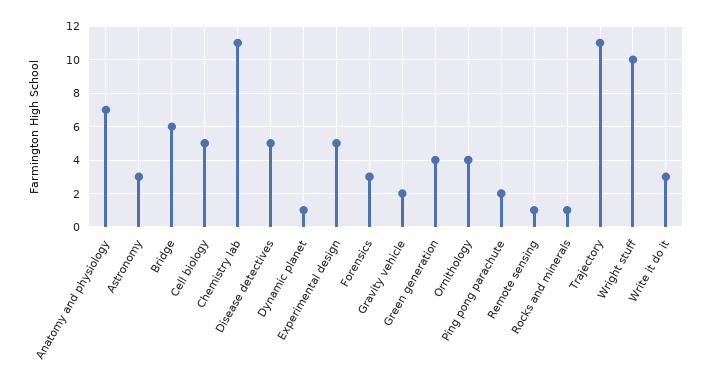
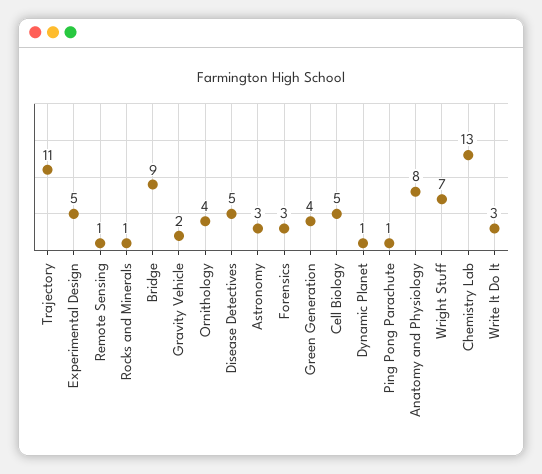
  {
-   "Anatomy and physiology": 7,
+   "Anatomy and physiology": 8,
    "Astronomy": 3,
-   "Bridge": 6,
+   "Bridge": 9,
    "Cell biology": 5,
-   "Chemistry lab": 11,
+   "Chemistry lab": 13,
    "Disease detectives": 5,
    "Dynamic planet": 1,
    "Experimental design": 5,
    "Forensics": 3,
    "Gravity vehicle": 2,
    "Green generation": 4,
    "Ornithology": 4,
-   "Ping pong parachute": 2,
+   "Ping pong parachute": 1,
    "Remote sensing": 1,
    "Rocks and minerals": 1,
    "Trajectory": 11,
-   "Wright stuff": 10,
+   "Wright stuff": 7,
    "Write it do it": 3
  }

